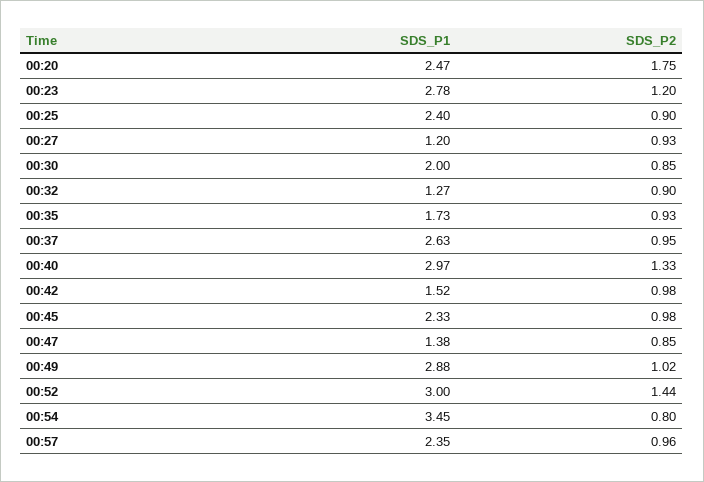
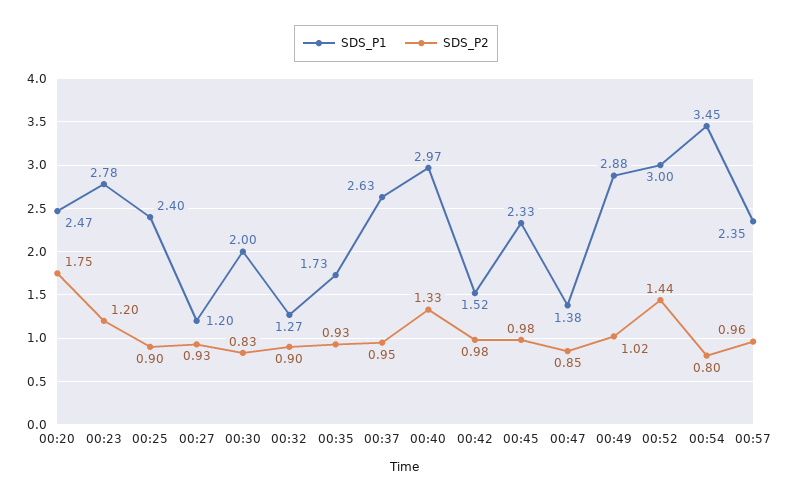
  {
    "SDS_P1": {
      "00:20": 2.47,
      "00:23": 2.78,
      "00:25": 2.4,
      "00:27": 1.2,
      "00:30": 2,
      "00:32": 1.27,
      "00:35": 1.73,
      "00:37": 2.63,
      "00:40": 2.97,
      "00:42": 1.52,
      "00:45": 2.33,
      "00:47": 1.38,
      "00:49": 2.88,
      "00:52": 3,
      "00:54": 3.45,
      "00:57": 2.35
    },
    "SDS_P2": {
      "00:20": 1.75,
      "00:23": 1.2,
      "00:25": 0.9,
      "00:27": 0.93,
-     "00:30": 0.85,
+     "00:30": 0.83,
      "00:32": 0.9,
      "00:35": 0.93,
      "00:37": 0.95,
      "00:40": 1.33,
      "00:42": 0.98,
      "00:45": 0.98,
      "00:47": 0.85,
      "00:49": 1.02,
      "00:52": 1.44,
      "00:54": 0.8,
      "00:57": 0.96
    }
  }

